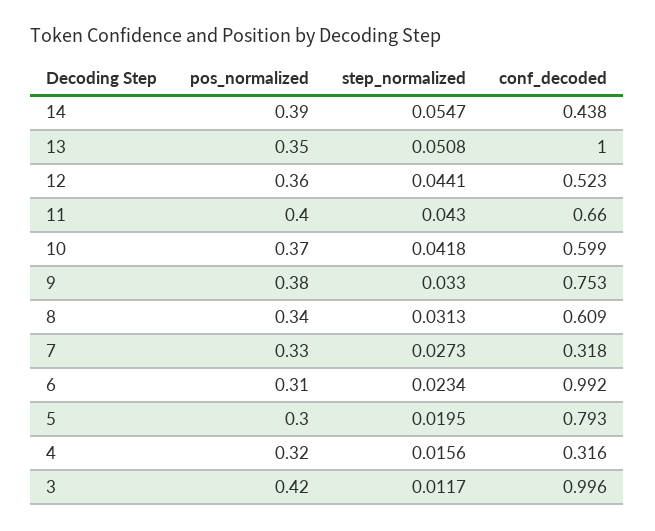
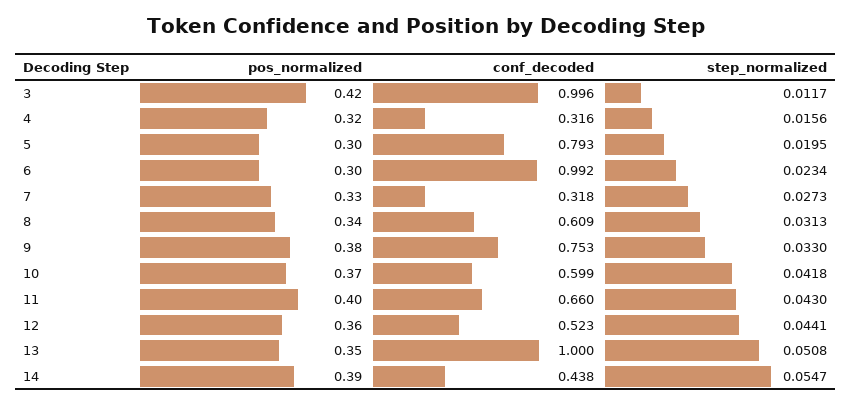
  {
    "pos_normalized": {
      "14": 0.39,
      "13": 0.35,
      "12": 0.36,
      "11": 0.4,
      "10": 0.37,
      "9": 0.38,
      "8": 0.34,
      "7": 0.33,
-     "6": 0.31,
+     "6": 0.3,
      "5": 0.3,
      "4": 0.32,
      "3": 0.42
    },
    "step_normalized": {
      "14": 0.0547,
      "13": 0.0508,
      "12": 0.0441,
      "11": 0.043,
      "10": 0.0418,
      "9": 0.033,
      "8": 0.0313,
      "7": 0.0273,
      "6": 0.0234,
      "5": 0.0195,
      "4": 0.0156,
      "3": 0.0117
    },
    "conf_decoded": {
      "14": 0.438,
      "13": 1,
      "12": 0.523,
      "11": 0.66,
      "10": 0.599,
      "9": 0.753,
      "8": 0.609,
      "7": 0.318,
      "6": 0.992,
      "5": 0.793,
      "4": 0.316,
      "3": 0.996
    }
  }

